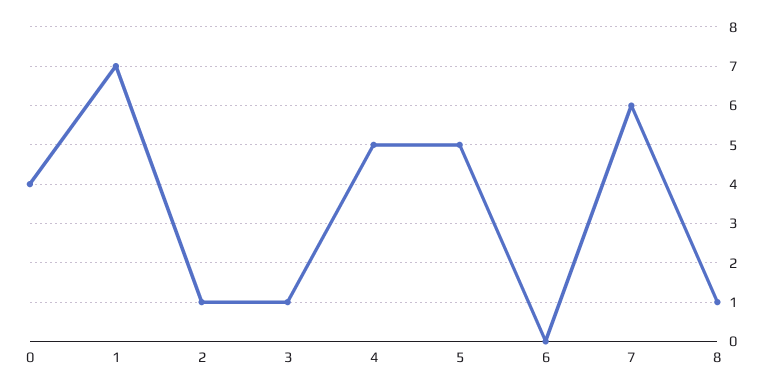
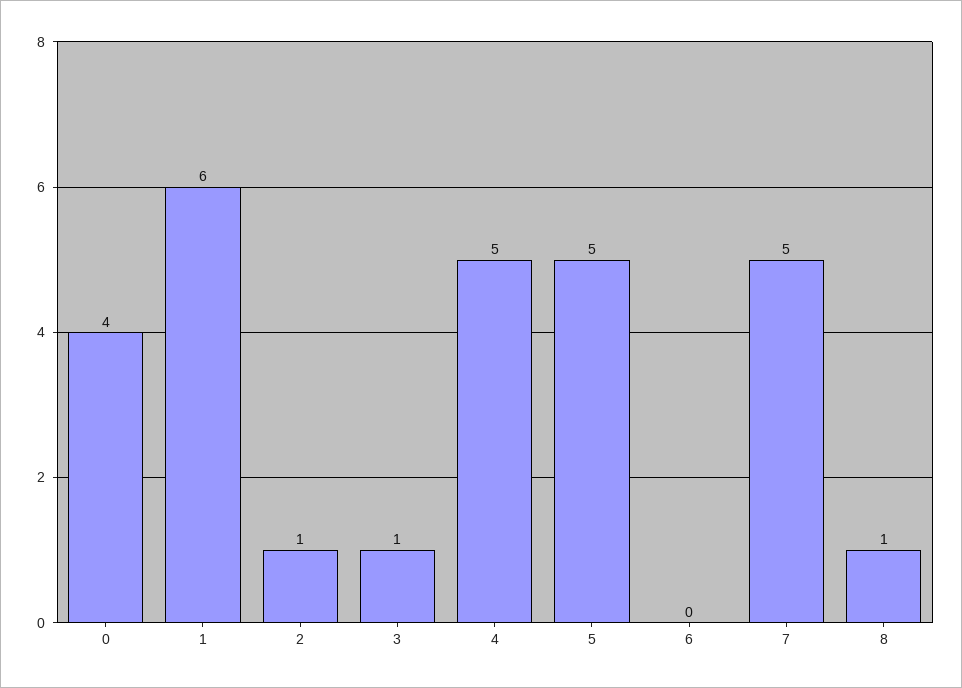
  {
    "0": 4,
-   "1": 7,
+   "1": 6,
    "2": 1,
    "3": 1,
    "4": 5,
    "5": 5,
    "6": 0,
-   "7": 6,
+   "7": 5,
    "8": 1
  }

